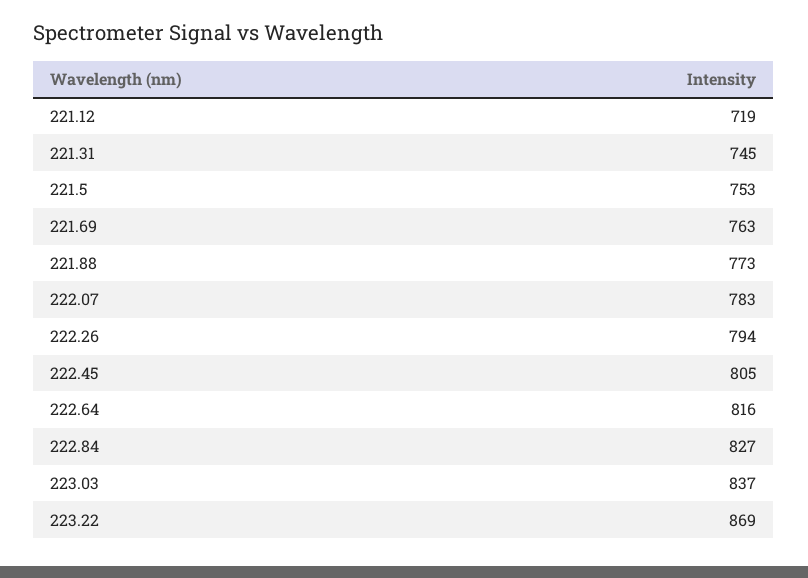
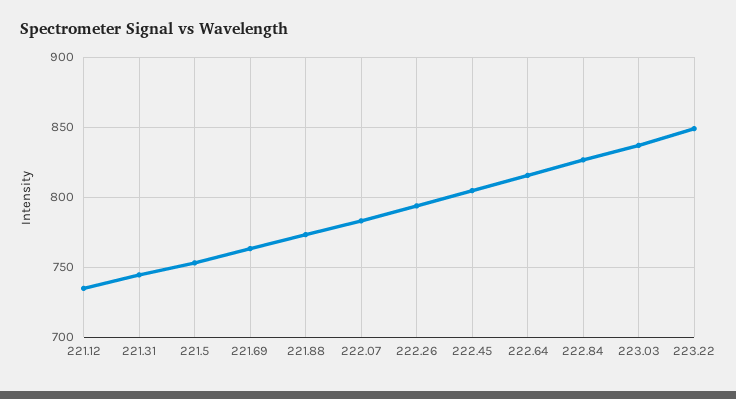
  {
-   "221.12": 719,
+   "221.12": 735,
    "221.31": 745,
    "221.5": 753,
    "221.69": 763,
    "221.88": 773,
    "222.07": 783,
    "222.26": 794,
    "222.45": 805,
    "222.64": 816,
    "222.84": 827,
    "223.03": 837,
-   "223.22": 869
+   "223.22": 850
  }

